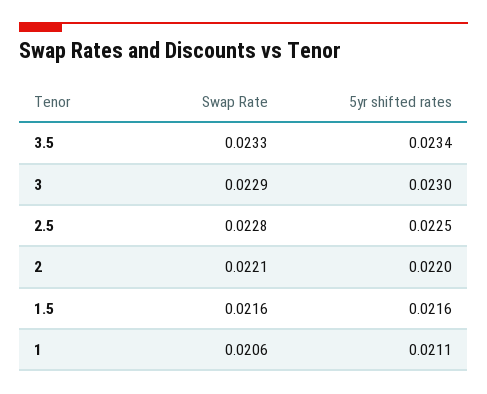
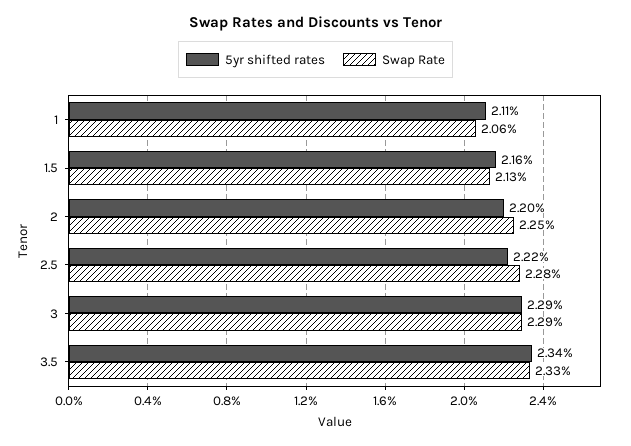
  {
    "Swap Rate": {
      "3.5": 0.0233,
      "3": 0.0229,
      "2.5": 0.0228,
-     "2": 0.0221,
+     "2": 0.0225,
-     "1.5": 0.0216,
+     "1.5": 0.0213,
      "1": 0.0206
    },
    "5yr shifted rates": {
      "3.5": 0.0234,
-     "3": 0.023,
+     "3": 0.0229,
-     "2.5": 0.0225,
+     "2.5": 0.0222,
      "2": 0.022,
      "1.5": 0.0216,
      "1": 0.0211
    }
  }

